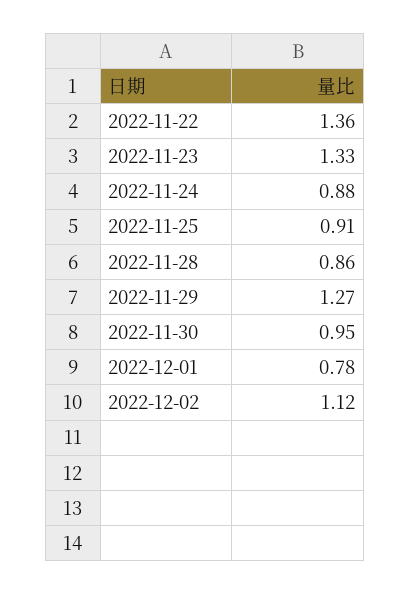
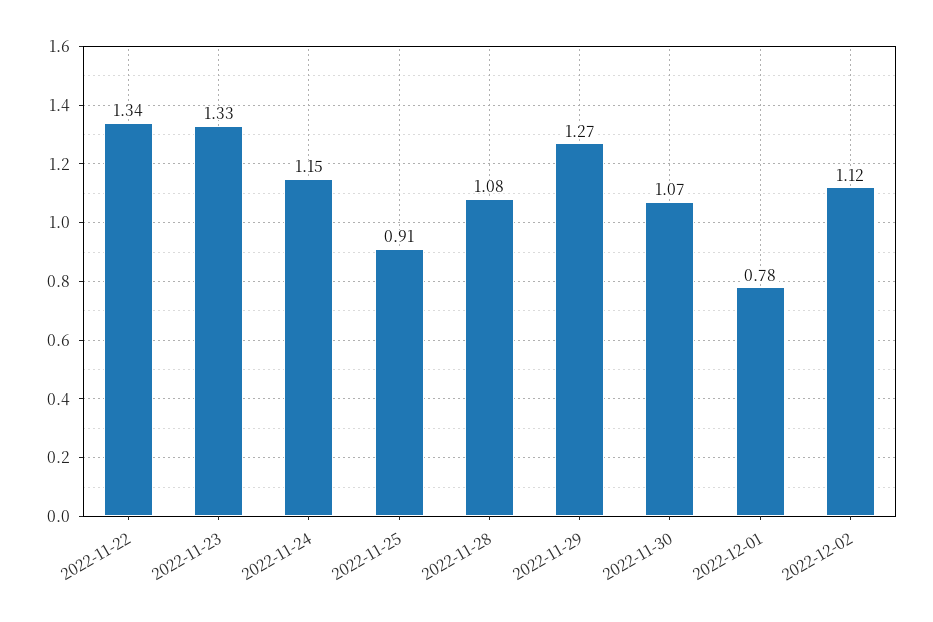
  {
-   "2022-11-22": 1.36,
+   "2022-11-22": 1.34,
    "2022-11-23": 1.33,
-   "2022-11-24": 0.88,
+   "2022-11-24": 1.15,
    "2022-11-25": 0.91,
-   "2022-11-28": 0.86,
+   "2022-11-28": 1.08,
    "2022-11-29": 1.27,
-   "2022-11-30": 0.95,
+   "2022-11-30": 1.07,
    "2022-12-01": 0.78,
    "2022-12-02": 1.12
  }

